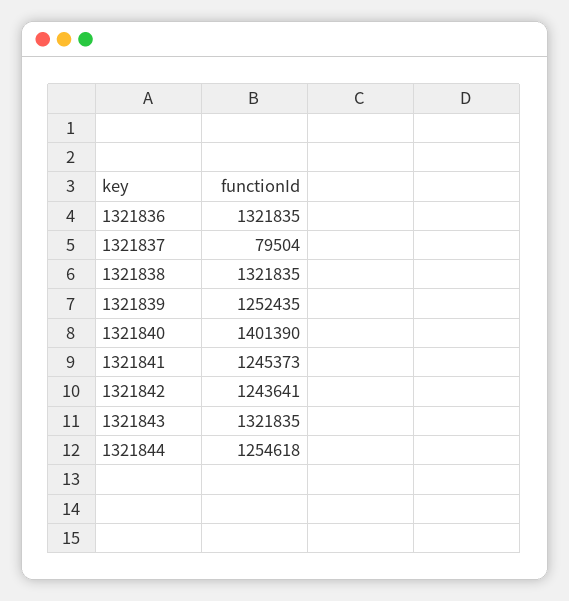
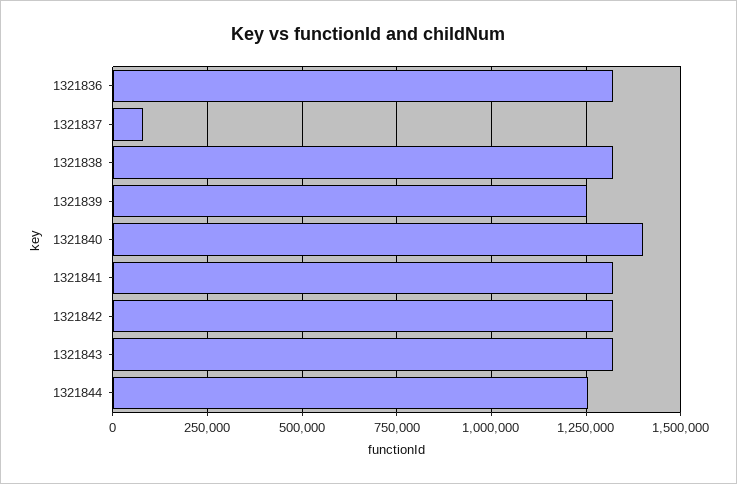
  {
    "1321836": 1321835,
    "1321837": 79504,
    "1321838": 1321835,
    "1321839": 1252435,
    "1321840": 1401390,
-   "1321841": 1245373,
+   "1321841": 1325000,
-   "1321842": 1243641,
+   "1321842": 1325000,
    "1321843": 1321835,
    "1321844": 1254618
  }

